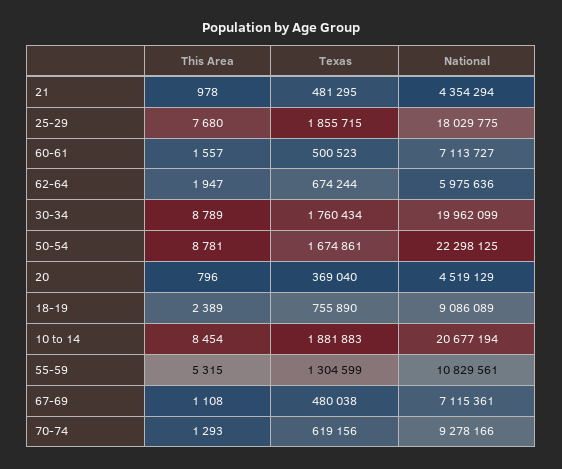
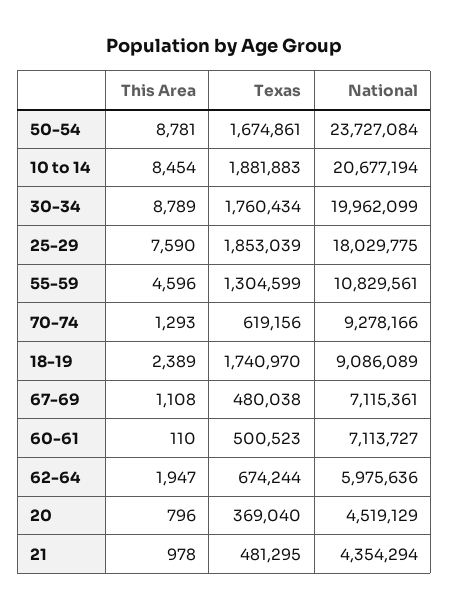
  {
    "This Area": {
      "21": 978,
-     "25-29": 7680,
+     "25-29": 7590,
-     "60-61": 1557,
+     "60-61": 110,
      "62-64": 1947,
      "30-34": 8789,
      "50-54": 8781,
      "20": 796,
      "18-19": 2389,
      "10 to 14": 8454,
-     "55-59": 5315,
+     "55-59": 4596,
      "67-69": 1108,
      "70-74": 1293
    },
    "Texas": {
      "21": 481295,
-     "25-29": 1855715,
+     "25-29": 1853039,
      "60-61": 500523,
      "62-64": 674244,
      "30-34": 1760434,
      "50-54": 1674861,
      "20": 369040,
-     "18-19": 755890,
+     "18-19": 1740970,
      "10 to 14": 1881883,
      "55-59": 1304599,
      "67-69": 480038,
      "70-74": 619156
    },
    "National": {
      "21": 4354294,
      "25-29": 18029775,
      "60-61": 7113727,
      "62-64": 5975636,
      "30-34": 19962099,
-     "50-54": 22298125,
+     "50-54": 23727084,
      "20": 4519129,
      "18-19": 9086089,
      "10 to 14": 20677194,
      "55-59": 10829561,
      "67-69": 7115361,
      "70-74": 9278166
    }
  }

